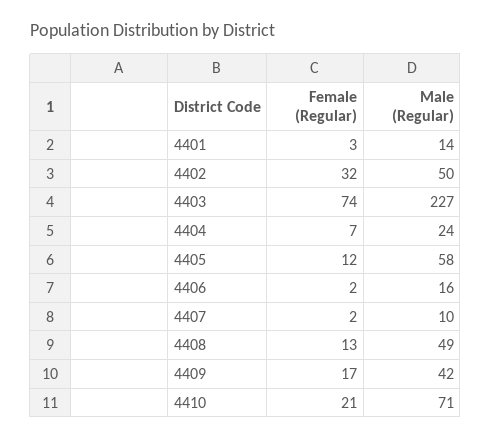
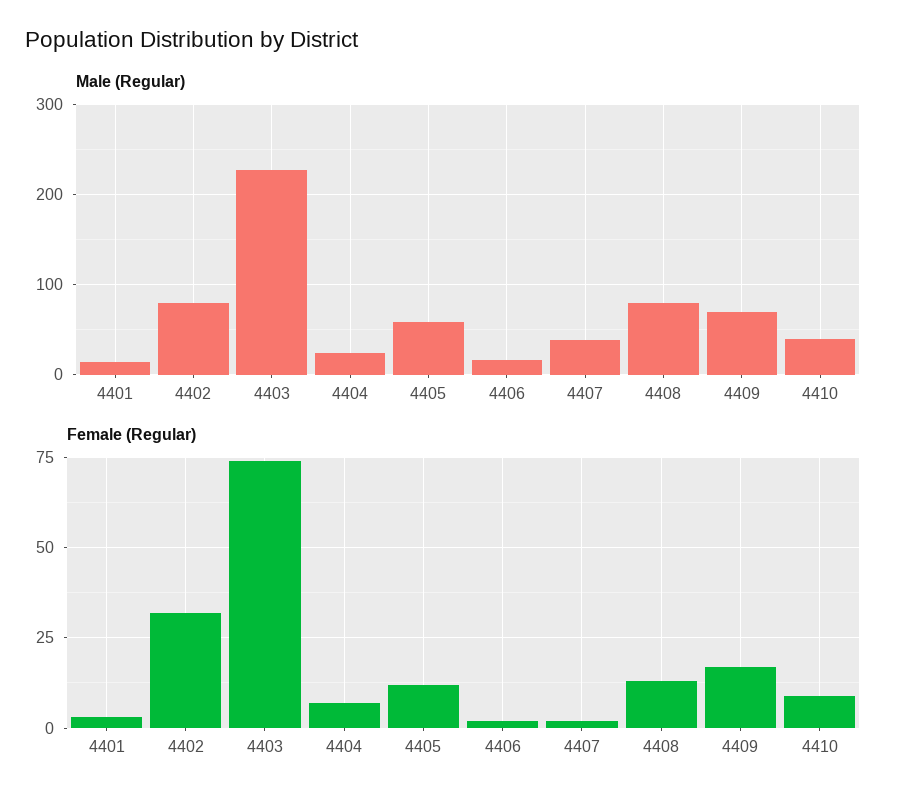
  {
    "Female (Regular)": {
      "4401": 3,
      "4402": 32,
      "4403": 74,
      "4404": 7,
      "4405": 12,
      "4406": 2,
      "4407": 2,
      "4408": 13,
      "4409": 17,
-     "4410": 21
+     "4410": 10
    },
    "Male (Regular)": {
      "4401": 14,
-     "4402": 50,
+     "4402": 80,
      "4403": 227,
      "4404": 24,
      "4405": 58,
      "4406": 16,
-     "4407": 10,
+     "4407": 40,
-     "4408": 49,
+     "4408": 80,
-     "4409": 42,
+     "4409": 70,
-     "4410": 71
+     "4410": 40
    }
  }

